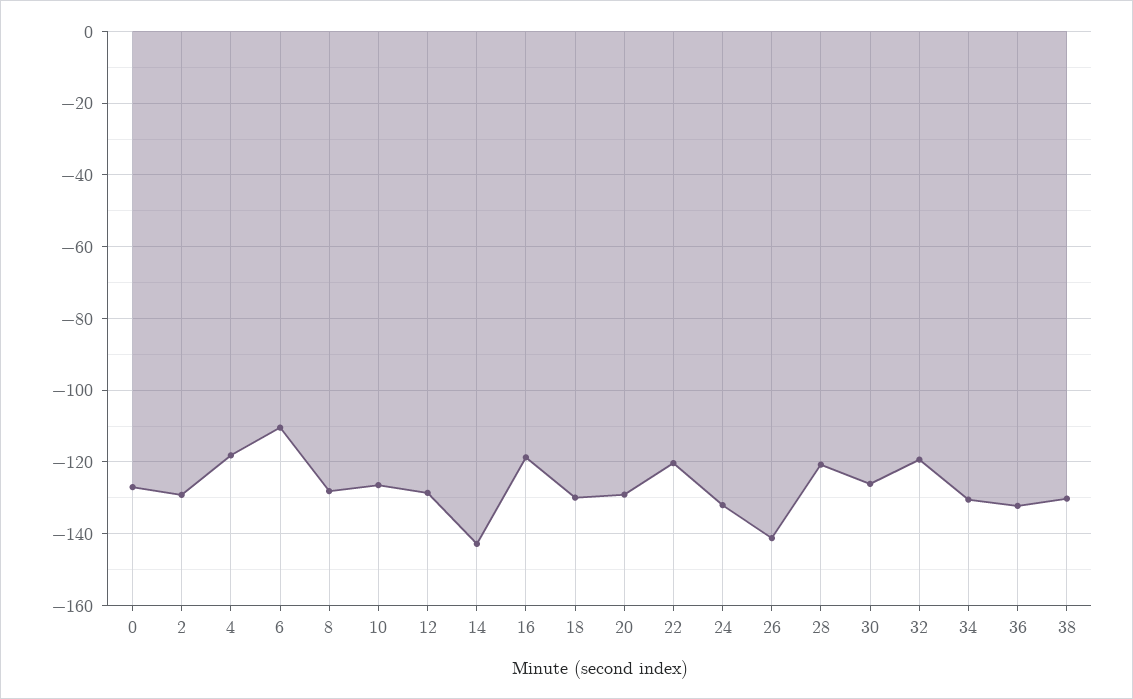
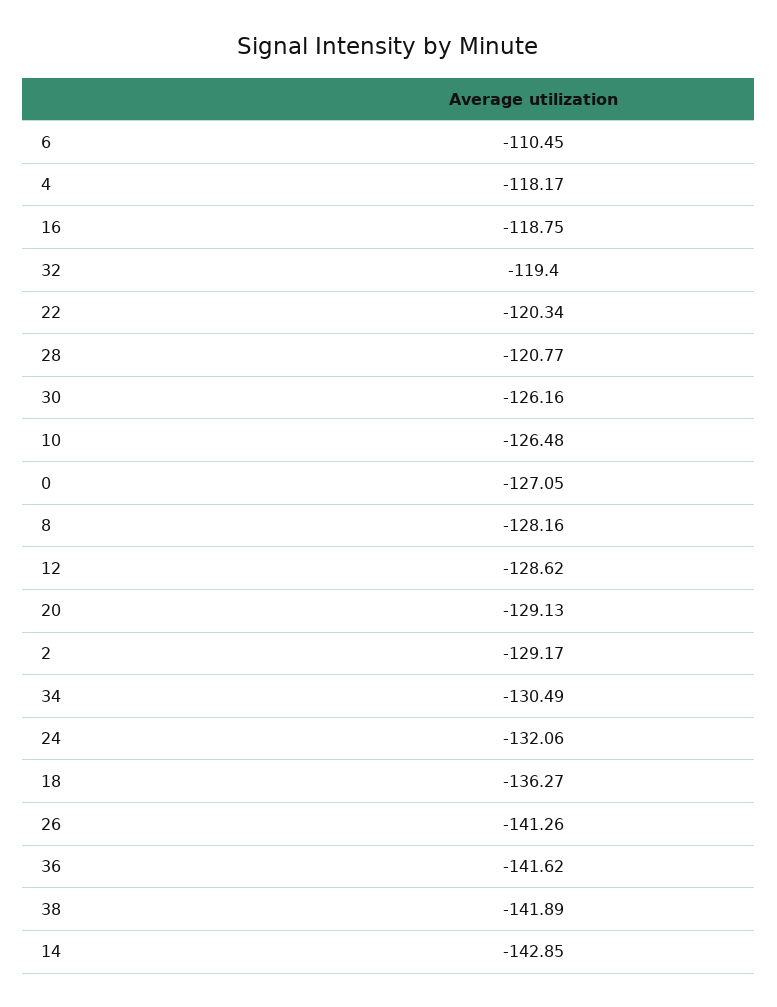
  {
    "0": -127.05,
    "2": -129.17,
    "4": -118.17,
    "6": -110.45,
    "8": -128.16,
    "10": -126.48,
    "12": -128.62,
    "14": -142.85,
    "16": -118.75,
-   "18": -130,
+   "18": -136.27,
    "20": -129.13,
    "22": -120.34,
    "24": -132.06,
    "26": -141.26,
    "28": -120.77,
    "30": -126.16,
    "32": -119.4,
    "34": -130.49,
-   "36": -132,
+   "36": -141.62,
-   "38": -130
+   "38": -141.89
  }

